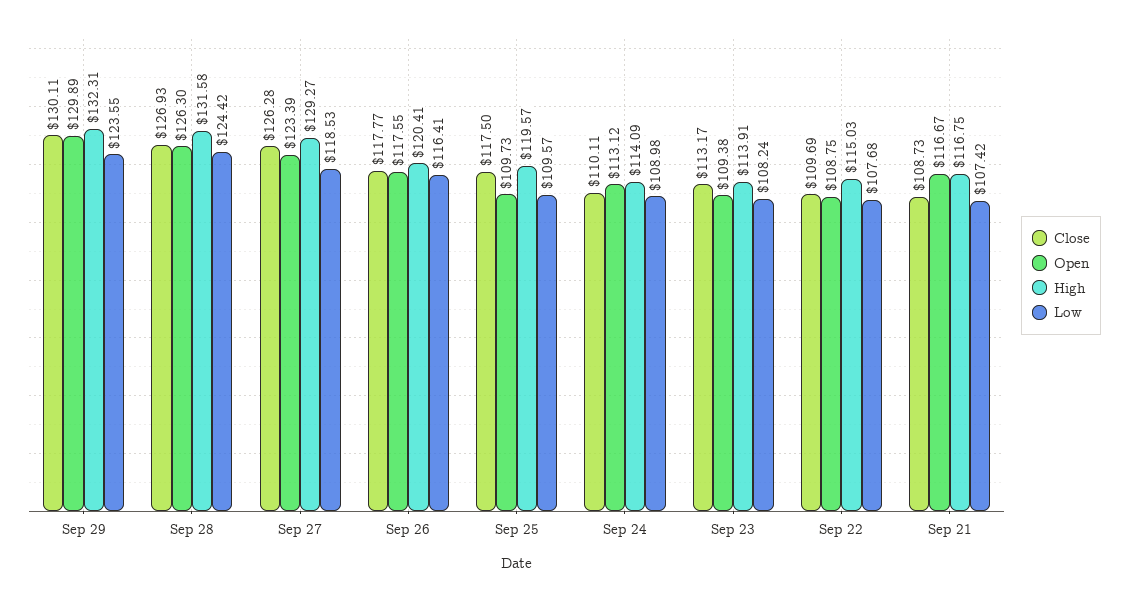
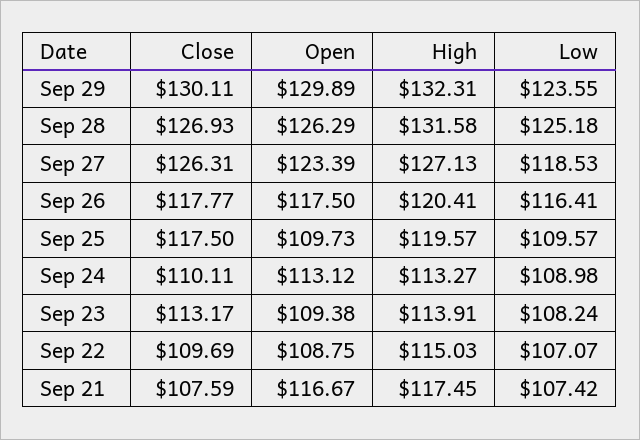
  {
    "Close": {
      "Sep 29": 130.11,
      "Sep 28": 126.93,
-     "Sep 27": 126.28,
+     "Sep 27": 126.31,
      "Sep 26": 117.77,
      "Sep 25": 117.5,
      "Sep 24": 110.11,
      "Sep 23": 113.17,
      "Sep 22": 109.69,
-     "Sep 21": 108.73
+     "Sep 21": 107.59
    },
    "Open": {
      "Sep 29": 129.89,
-     "Sep 28": 126.3,
+     "Sep 28": 126.29,
      "Sep 27": 123.39,
-     "Sep 26": 117.55,
+     "Sep 26": 117.5,
      "Sep 25": 109.73,
      "Sep 24": 113.12,
      "Sep 23": 109.38,
      "Sep 22": 108.75,
      "Sep 21": 116.67
    },
    "High": {
      "Sep 29": 132.31,
      "Sep 28": 131.58,
-     "Sep 27": 129.27,
+     "Sep 27": 127.13,
      "Sep 26": 120.41,
      "Sep 25": 119.57,
-     "Sep 24": 114.09,
+     "Sep 24": 113.27,
      "Sep 23": 113.91,
      "Sep 22": 115.03,
-     "Sep 21": 116.75
+     "Sep 21": 117.45
    },
    "Low": {
      "Sep 29": 123.55,
-     "Sep 28": 124.42,
+     "Sep 28": 125.18,
      "Sep 27": 118.53,
      "Sep 26": 116.41,
      "Sep 25": 109.57,
      "Sep 24": 108.98,
      "Sep 23": 108.24,
-     "Sep 22": 107.68,
+     "Sep 22": 107.07,
      "Sep 21": 107.42
    }
  }

